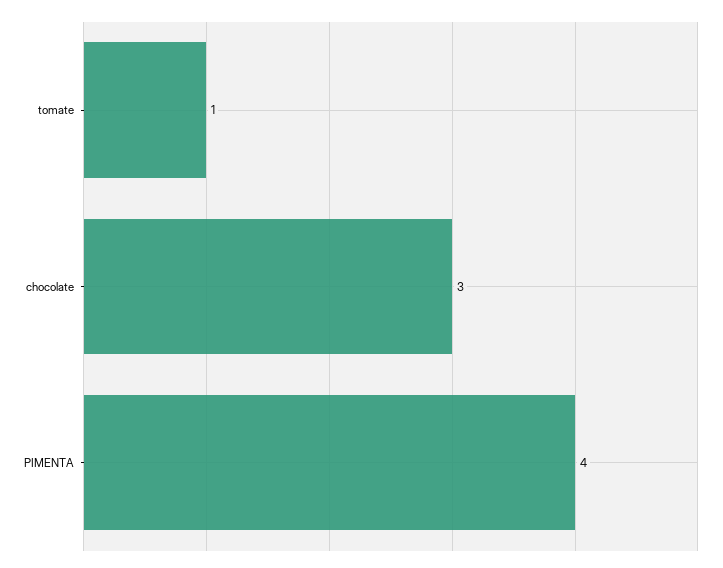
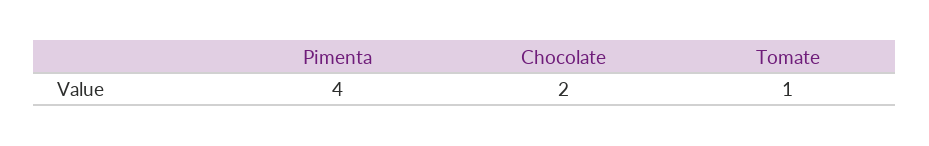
  {
    "tomate": 1,
-   "chocolate": 3,
+   "chocolate": 2,
    "PIMENTA": 4
  }

